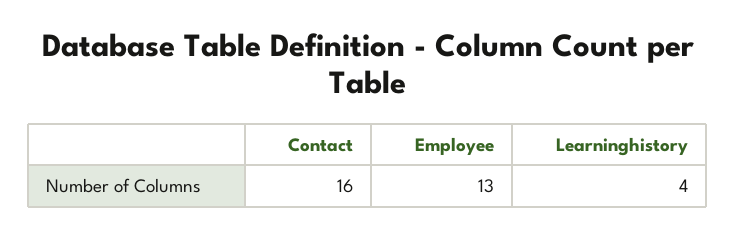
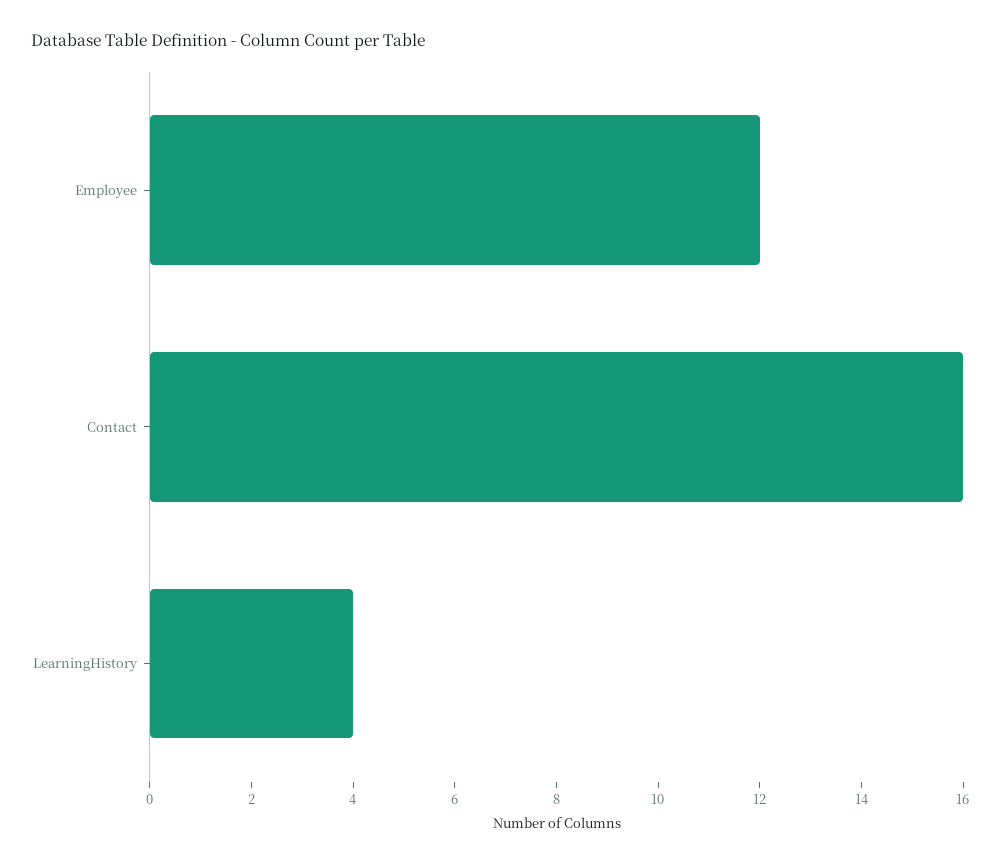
  {
    "Contact": 16,
-   "Employee": 13,
+   "Employee": 12,
    "Learninghistory": 4
  }

